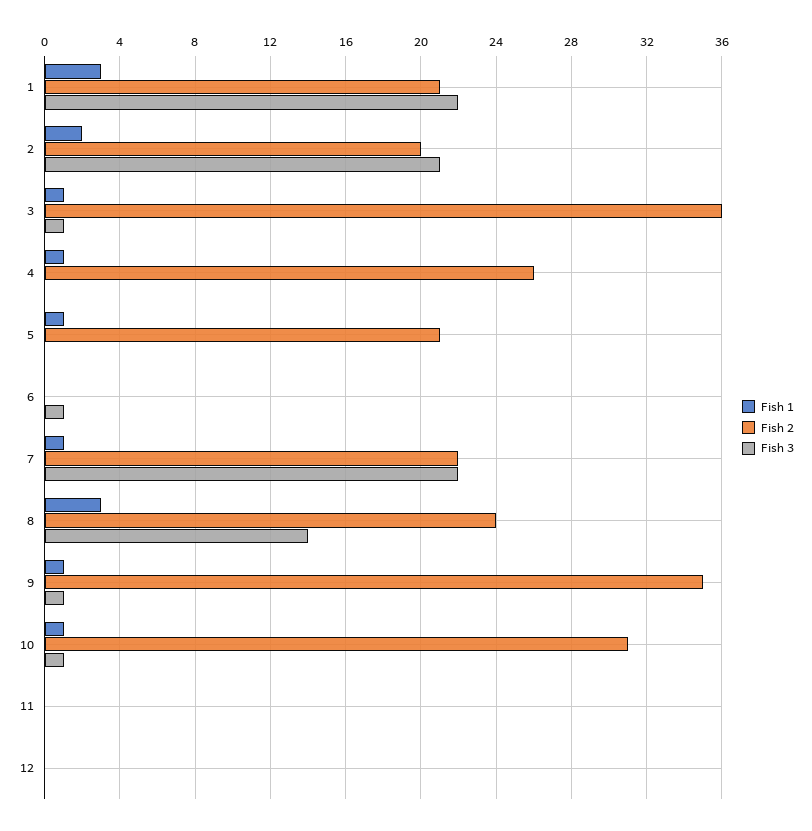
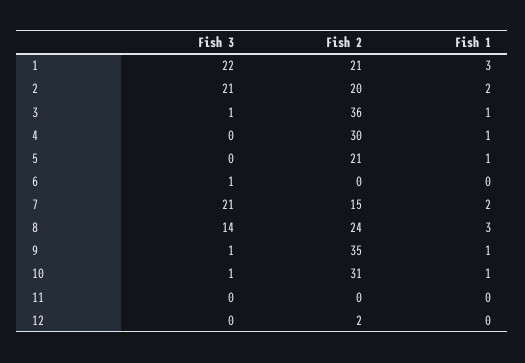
  {
    "Fish 1": {
      "1": 3,
      "2": 2,
      "3": 1,
      "4": 1,
      "5": 1,
      "6": 0,
-     "7": 1,
+     "7": 2,
      "8": 3,
      "9": 1,
      "10": 1,
      "11": 0,
      "12": 0
    },
    "Fish 2": {
      "1": 21,
      "2": 20,
      "3": 36,
-     "4": 26,
+     "4": 30,
      "5": 21,
      "6": 0,
-     "7": 22,
+     "7": 15,
      "8": 24,
      "9": 35,
      "10": 31,
      "11": 0,
-     "12": 0
+     "12": 2
    },
    "Fish 3": {
      "1": 22,
      "2": 21,
      "3": 1,
      "4": 0,
      "5": 0,
      "6": 1,
-     "7": 22,
+     "7": 21,
      "8": 14,
      "9": 1,
      "10": 1,
      "11": 0,
      "12": 0
    }
  }

